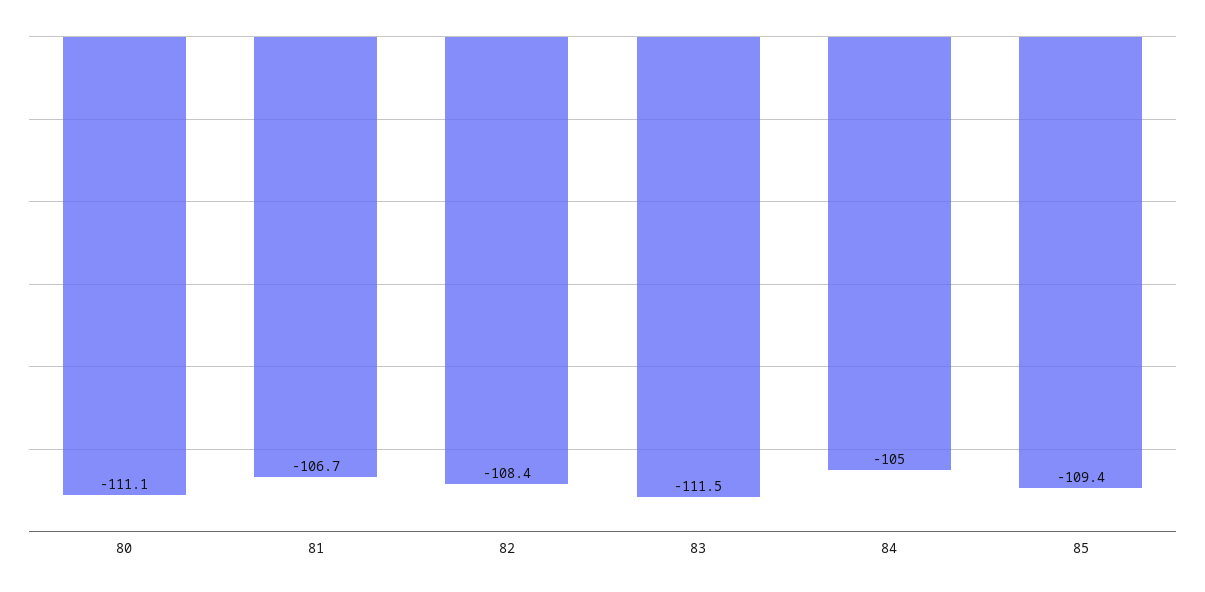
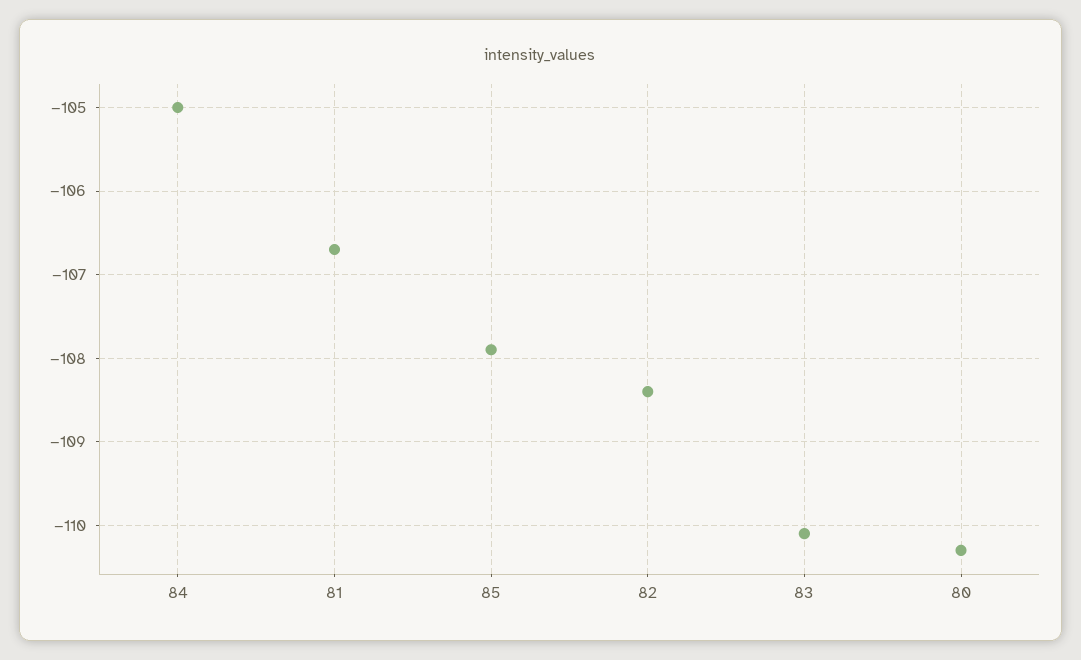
  {
-   "80": -111.1,
+   "80": -110.3,
    "81": -106.7,
    "82": -108.4,
-   "83": -111.5,
+   "83": -110.1,
    "84": -105,
-   "85": -109.4
+   "85": -107.9
  }

